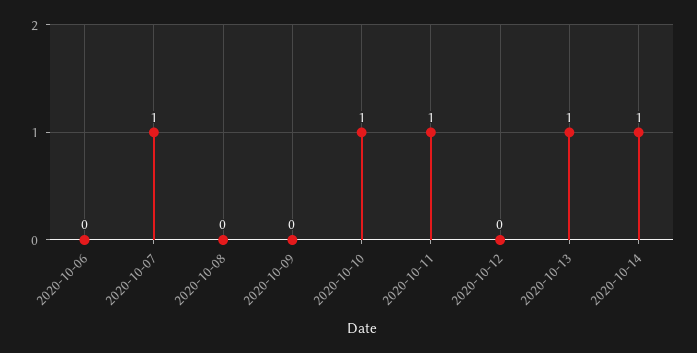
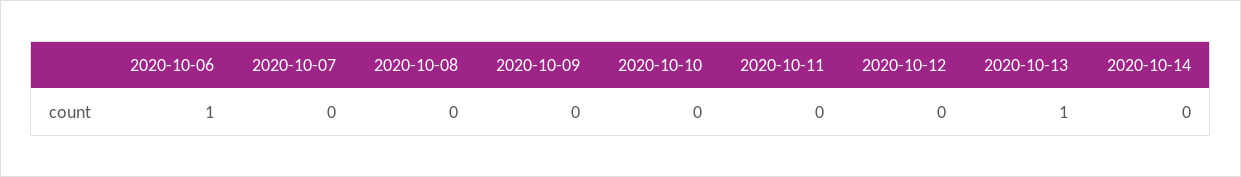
  {
-   "2020-10-06": 0,
+   "2020-10-06": 1,
-   "2020-10-07": 1,
+   "2020-10-07": 0,
    "2020-10-08": 0,
    "2020-10-09": 0,
-   "2020-10-10": 1,
+   "2020-10-10": 0,
-   "2020-10-11": 1,
+   "2020-10-11": 0,
    "2020-10-12": 0,
    "2020-10-13": 1,
-   "2020-10-14": 1
+   "2020-10-14": 0
  }

